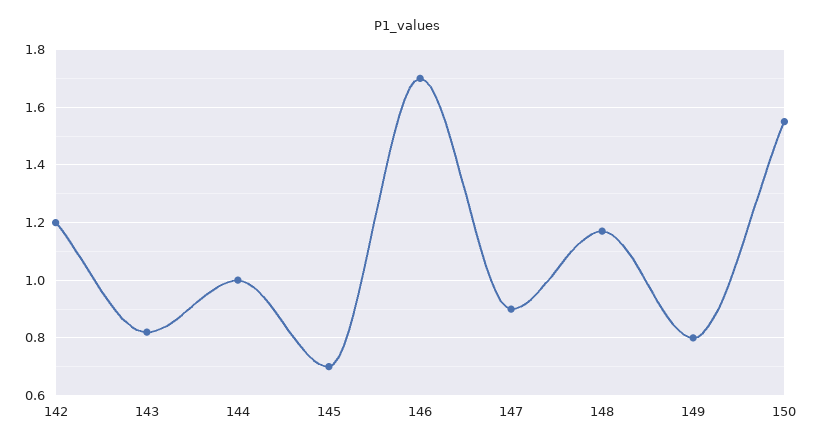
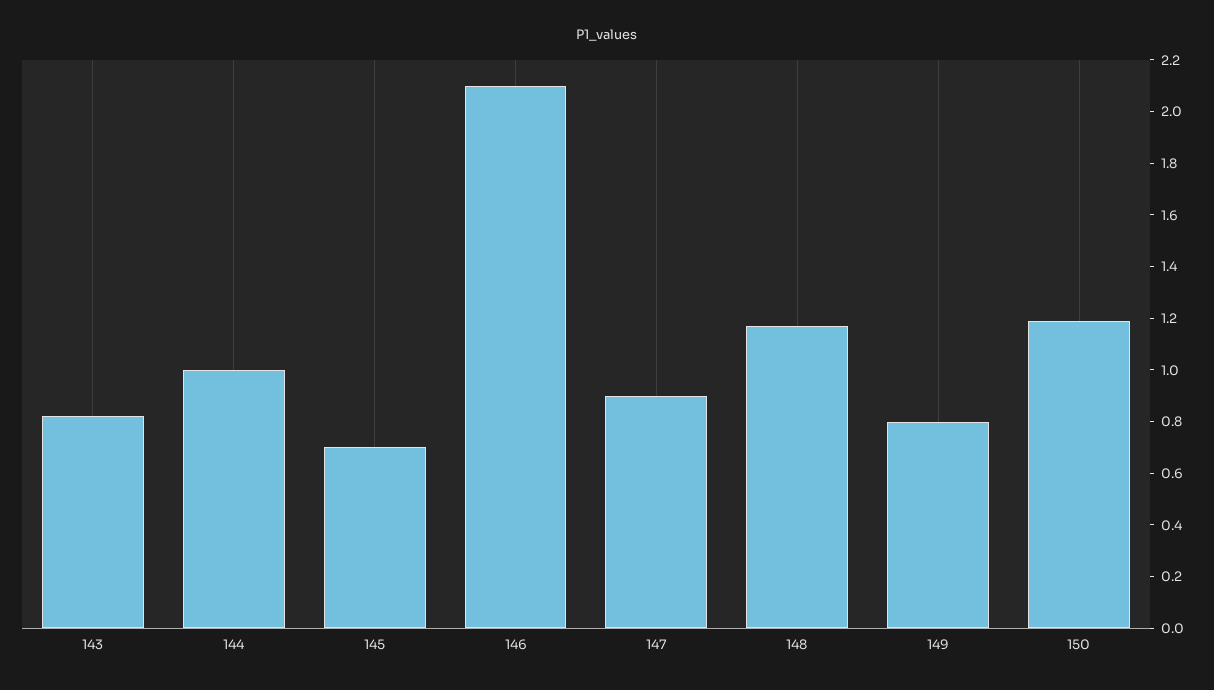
  {
-   "142": 1.2,
    "143": 0.8,
    "144": 1,
    "145": 0.7,
-   "146": 1.7,
+   "146": 2.1,
    "147": 0.9,
    "148": 1.15,
    "149": 0.8,
-   "150": 1.55
+   "150": 1.2
  }

